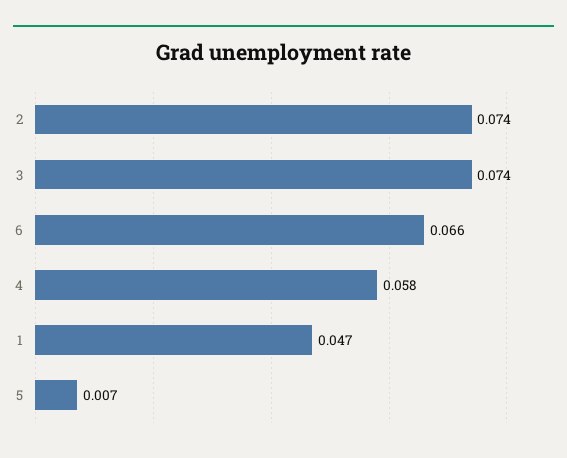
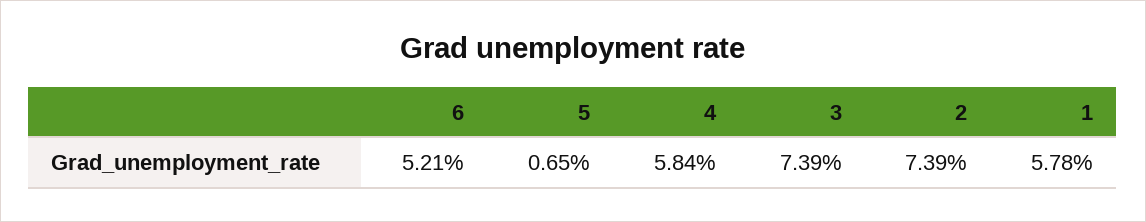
  {
    "2": 0.0739,
    "3": 0.0739,
-   "6": 0.066,
+   "6": 0.0521,
    "4": 0.0584,
-   "1": 0.047,
+   "1": 0.0578,
    "5": 0.0065
  }

